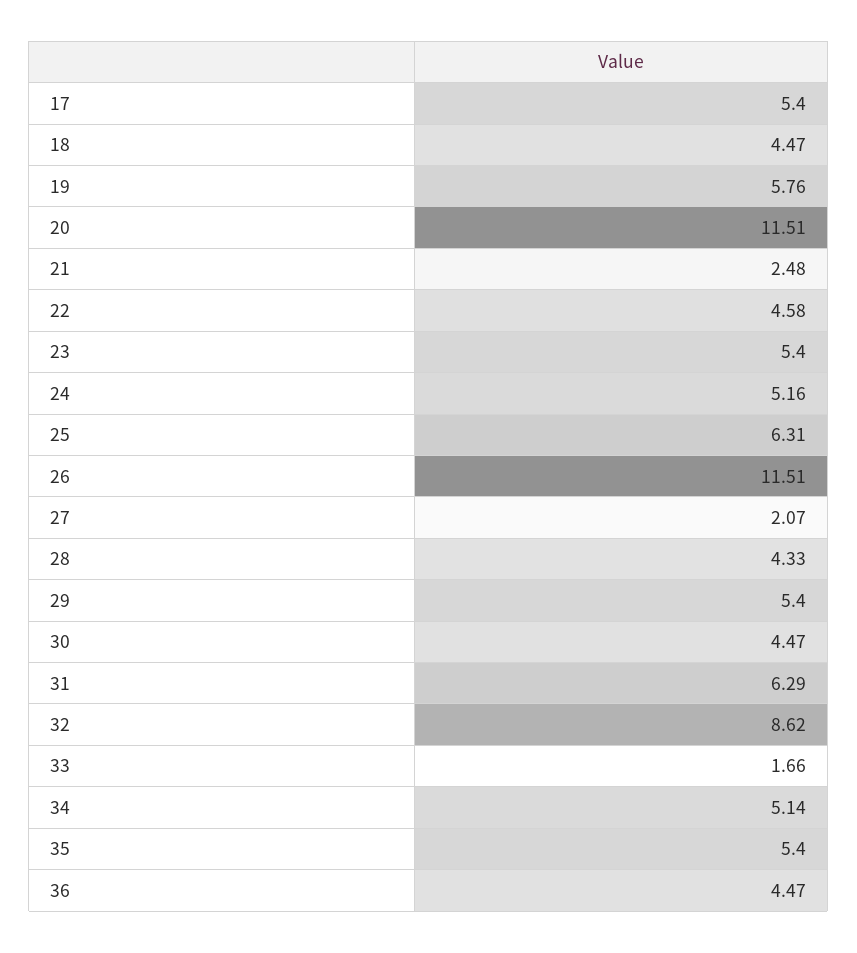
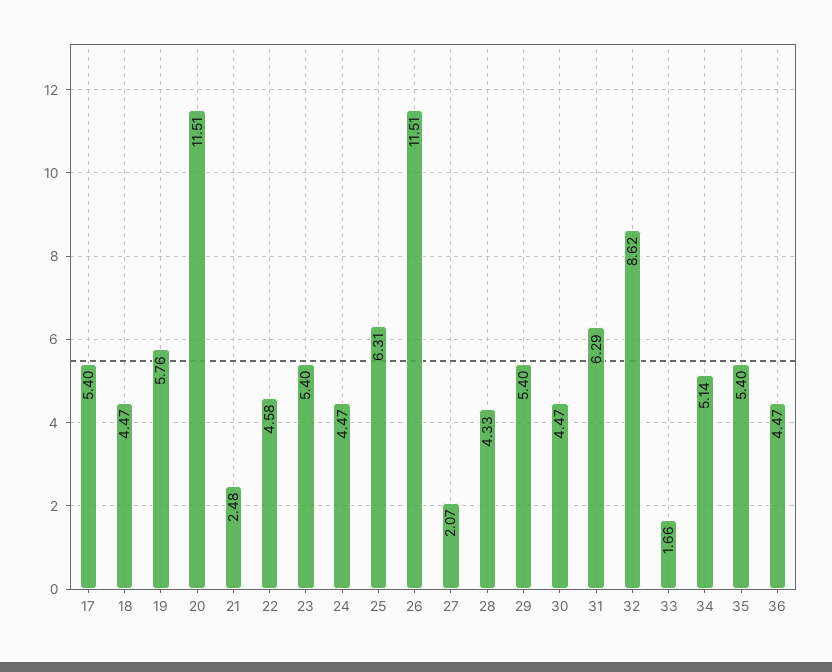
  {
    "17": 5.4,
    "18": 4.47,
    "19": 5.76,
    "20": 11.51,
    "21": 2.48,
    "22": 4.58,
    "23": 5.4,
-   "24": 5.16,
+   "24": 4.47,
    "25": 6.31,
    "26": 11.51,
    "27": 2.07,
    "28": 4.33,
    "29": 5.4,
    "30": 4.47,
    "31": 6.29,
    "32": 8.62,
    "33": 1.66,
    "34": 5.14,
    "35": 5.4,
    "36": 4.47
  }

